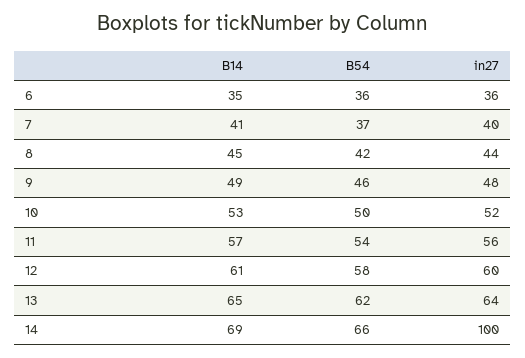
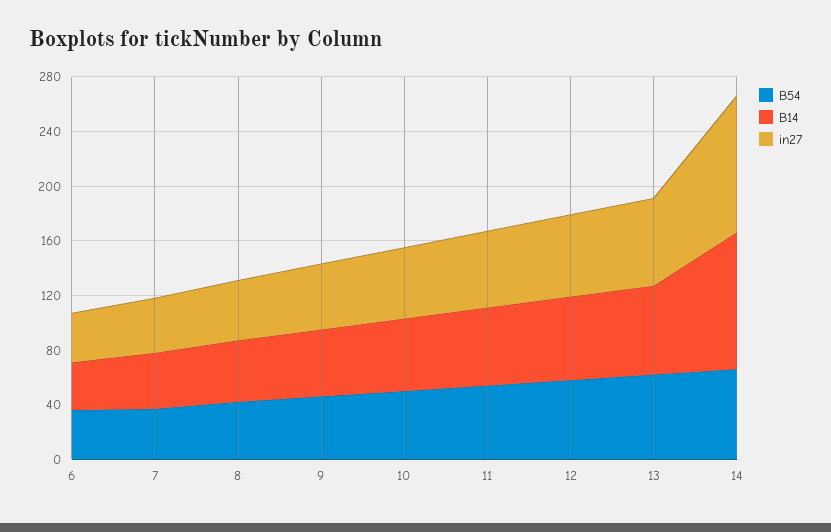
  {
    "B14": {
      "6": 35,
      "7": 41,
      "8": 45,
      "9": 49,
      "10": 53,
      "11": 57,
      "12": 61,
      "13": 65,
-     "14": 69
+     "14": 100
    },
    "B54": {
      "6": 36,
      "7": 37,
      "8": 42,
      "9": 46,
      "10": 50,
      "11": 54,
      "12": 58,
      "13": 62,
      "14": 66
    },
    "in27": {
      "6": 36,
      "7": 40,
      "8": 44,
      "9": 48,
      "10": 52,
      "11": 56,
      "12": 60,
      "13": 64,
      "14": 100
    }
  }

